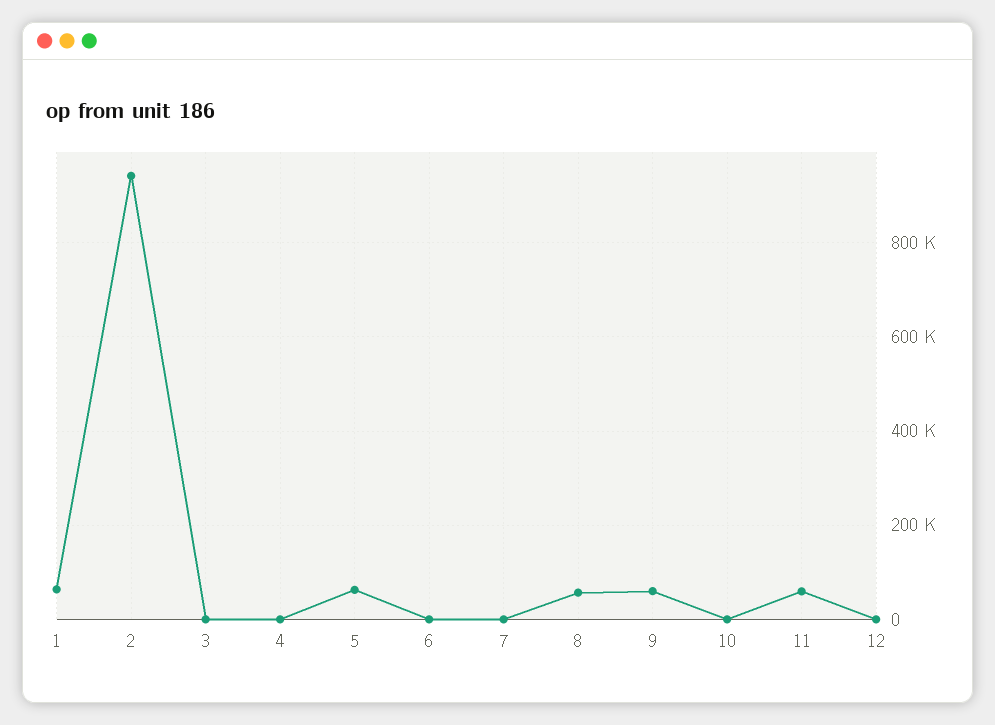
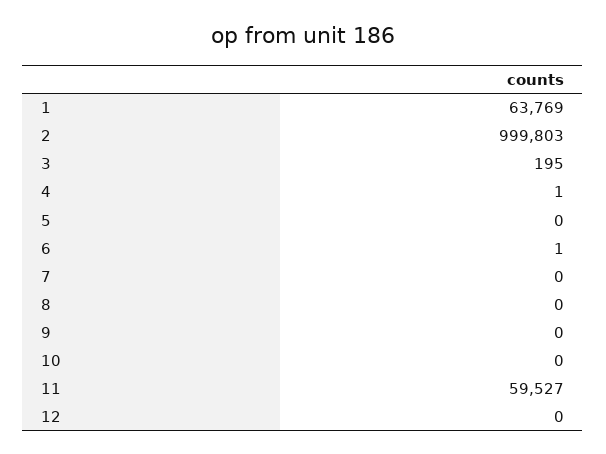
  {
    "1": 63769,
-   "2": 940000,
+   "2": 999803,
    "3": 195,
    "4": 1,
-   "5": 60000,
+   "5": 0,
    "6": 1,
    "7": 0,
-   "8": 60000,
+   "8": 0,
-   "9": 60000,
+   "9": 0,
    "10": 0,
    "11": 59527,
    "12": 0
  }

